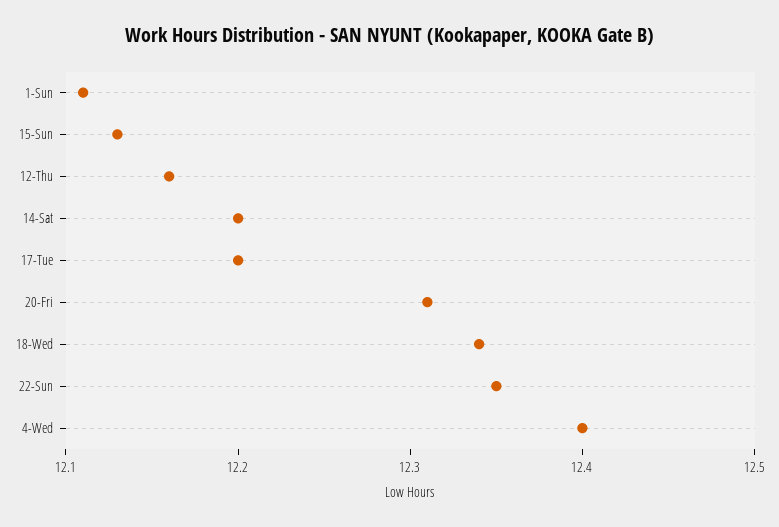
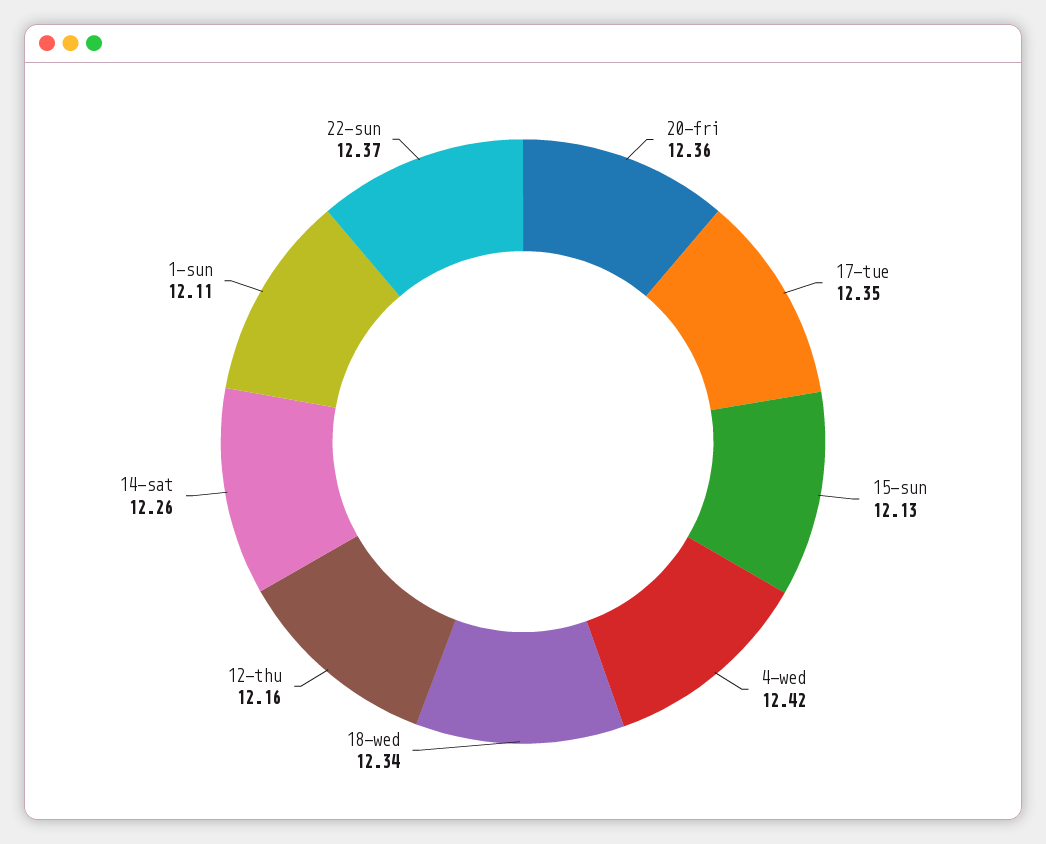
  {
    "1-Sun": 12.11,
    "15-Sun": 12.13,
    "12-Thu": 12.16,
-   "14-Sat": 12.2,
+   "14-Sat": 12.26,
-   "17-Tue": 12.2,
+   "17-Tue": 12.35,
-   "20-Fri": 12.31,
+   "20-Fri": 12.36,
    "18-Wed": 12.34,
-   "22-Sun": 12.35,
+   "22-Sun": 12.37,
-   "4-Wed": 12.4
+   "4-Wed": 12.42
  }

